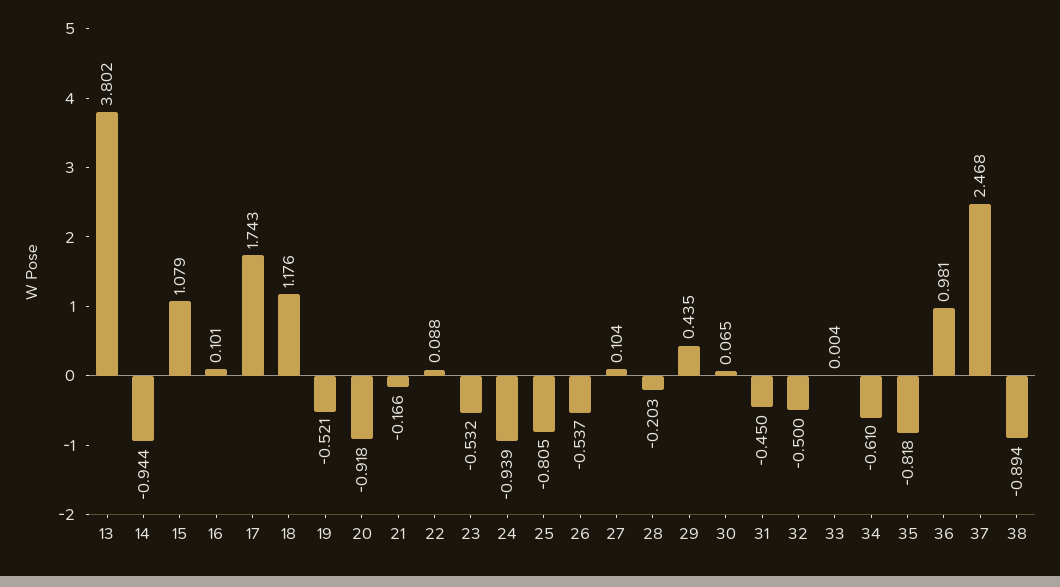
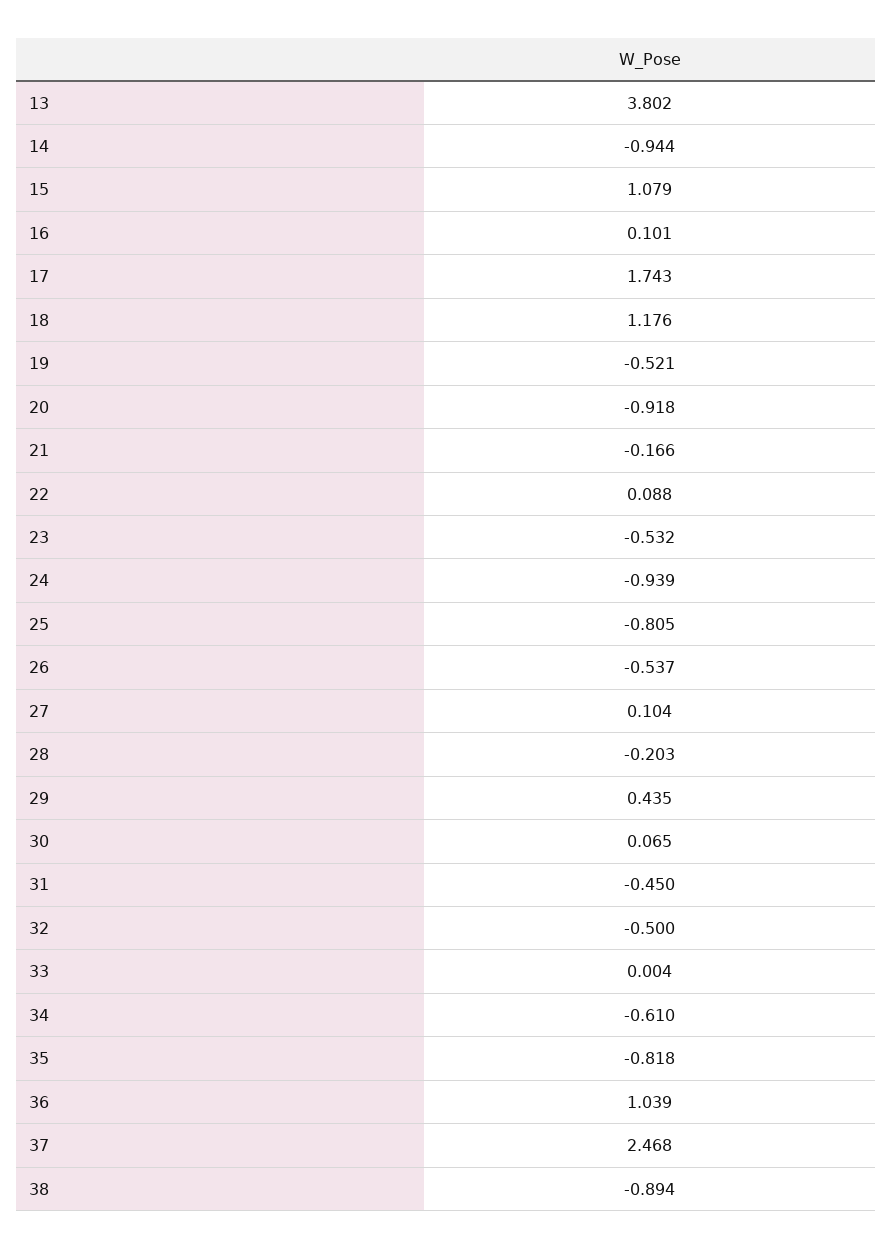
  {
    "13": 3.802,
    "14": -0.944,
    "15": 1.079,
    "16": 0.101,
    "17": 1.743,
    "18": 1.176,
    "19": -0.521,
    "20": -0.918,
    "21": -0.166,
    "22": 0.088,
    "23": -0.532,
    "24": -0.939,
    "25": -0.805,
    "26": -0.537,
    "27": 0.104,
    "28": -0.203,
    "29": 0.435,
    "30": 0.065,
    "31": -0.45,
    "32": -0.5,
    "33": 0.004,
    "34": -0.61,
    "35": -0.818,
-   "36": 0.981,
+   "36": 1.039,
    "37": 2.468,
    "38": -0.894
  }

